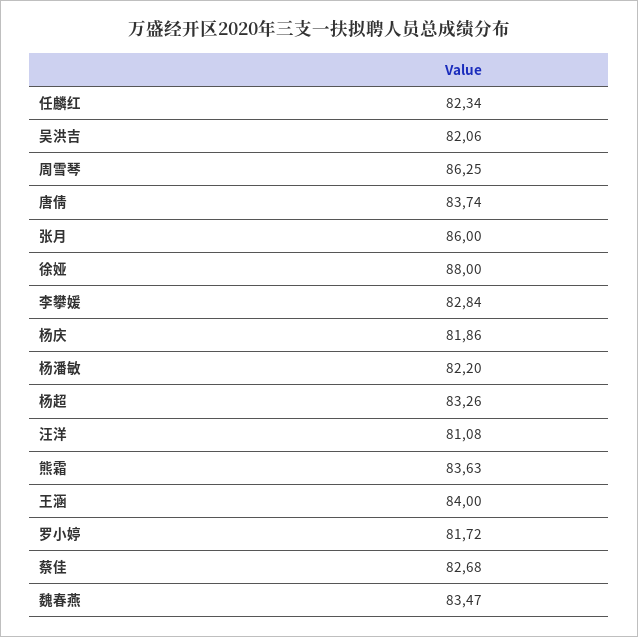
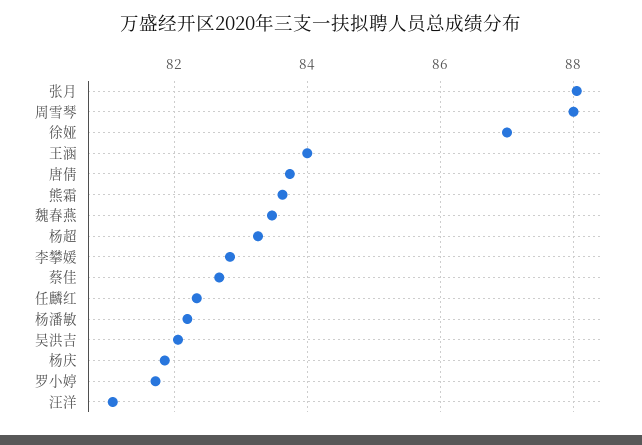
  {
    "任麟红": 82.34,
    "吴洪吉": 82.06,
-   "周雪琴": 86.25,
+   "周雪琴": 88,
    "唐倩": 83.74,
-   "张月": 86,
+   "张月": 88,
-   "徐娅": 88,
+   "徐娅": 87,
    "李攀媛": 82.84,
    "杨庆": 81.86,
    "杨潘敏": 82.2,
    "杨超": 83.26,
    "汪洋": 81.08,
    "熊霜": 83.63,
    "王涵": 84,
    "罗小婷": 81.72,
    "蔡佳": 82.68,
    "魏春燕": 83.47
  }

